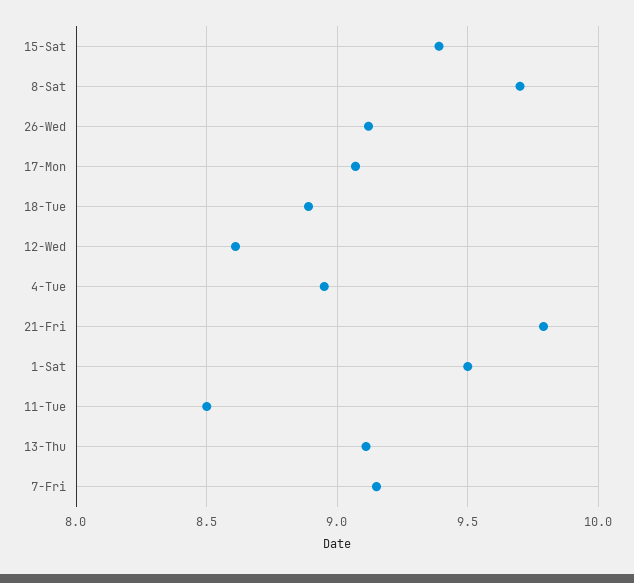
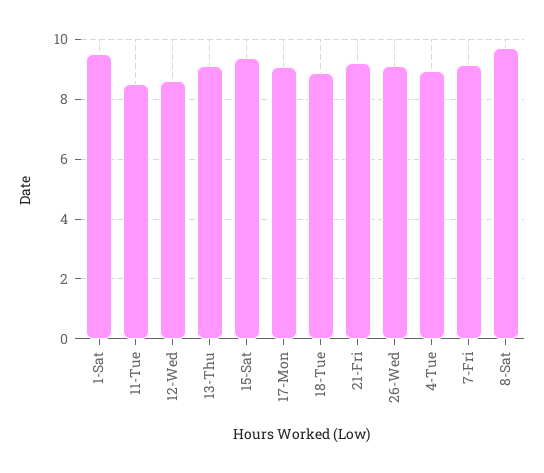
  {
    "15-Sat": 9.4,
    "8-Sat": 9.7,
    "26-Wed": 9.1,
    "17-Mon": 9.05,
    "18-Tue": 8.9,
    "12-Wed": 8.6,
    "4-Tue": 8.95,
-   "21-Fri": 9.8,
+   "21-Fri": 9.25,
    "1-Sat": 9.5,
    "11-Tue": 8.5,
    "13-Thu": 9.1,
    "7-Fri": 9.15
  }

